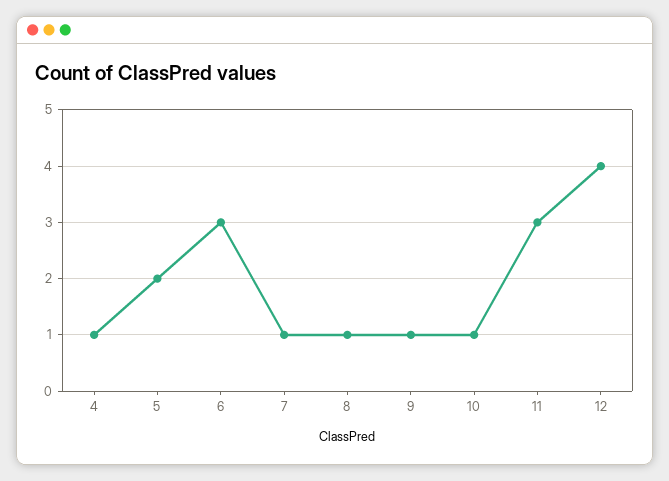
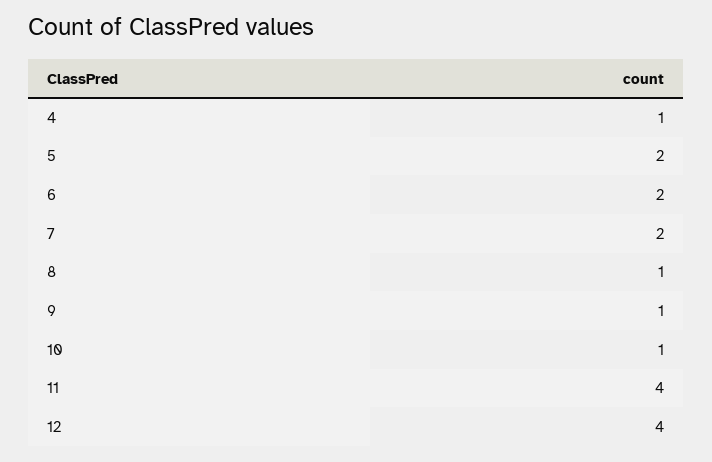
  {
    "4": 1,
    "5": 2,
-   "6": 3,
+   "6": 2,
-   "7": 1,
+   "7": 2,
    "8": 1,
    "9": 1,
    "10": 1,
-   "11": 3,
+   "11": 4,
    "12": 4
  }

